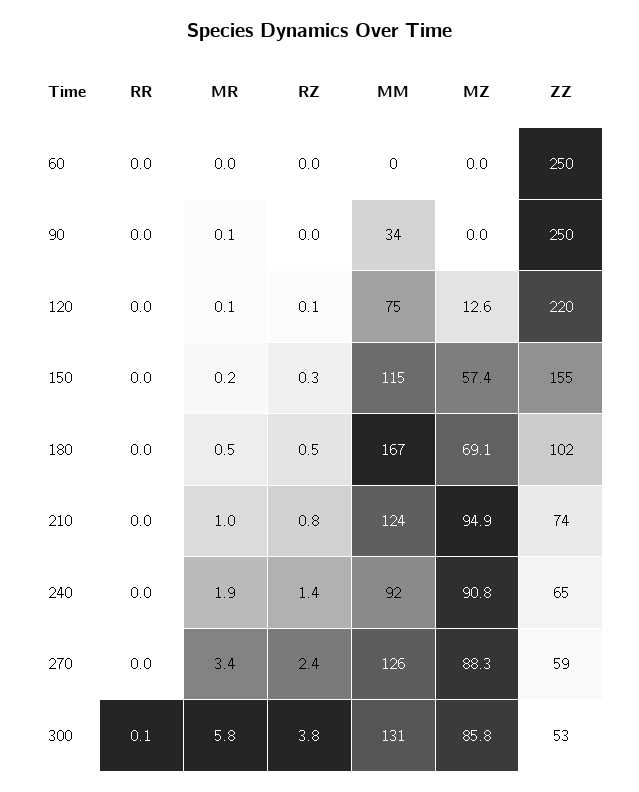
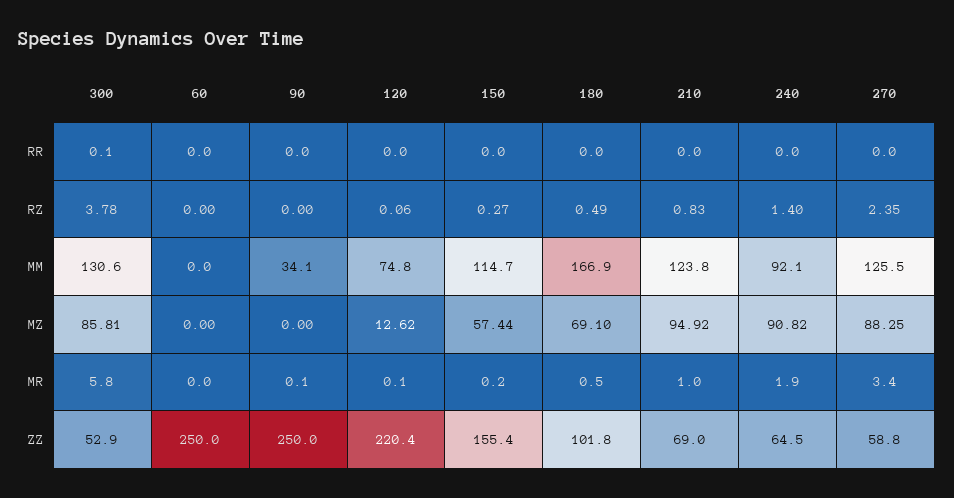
  {
    "RR": {
      "60": 0,
      "90": 0,
      "120": 0,
      "150": 0,
      "180": 0,
      "210": 0,
      "240": 0,
      "270": 0,
      "300": 0.1
    },
    "MR": {
      "60": 0,
      "90": 0.1,
      "120": 0.1,
      "150": 0.2,
      "180": 0.5,
      "210": 1,
      "240": 1.9,
      "270": 3.4,
      "300": 5.8
    },
    "RZ": {
      "60": 0,
      "90": 0,
      "120": 0.06,
      "150": 0.27,
      "180": 0.49,
      "210": 0.83,
      "240": 1.4,
      "270": 2.35,
      "300": 3.78
    },
    "MM": {
      "60": 0,
      "90": 34.1,
      "120": 74.8,
      "150": 114.7,
      "180": 166.9,
      "210": 123.8,
      "240": 92.1,
      "270": 125.5,
      "300": 130.6
    },
    "MZ": {
      "60": 0,
      "90": 0,
      "120": 12.62,
      "150": 57.44,
      "180": 69.1,
      "210": 94.92,
      "240": 90.82,
      "270": 88.25,
      "300": 85.81
    },
    "ZZ": {
      "60": 250,
      "90": 250,
      "120": 220.4,
      "150": 155.4,
      "180": 101.8,
-     "210": 74,
+     "210": 69,
      "240": 64.5,
      "270": 58.8,
      "300": 52.9
    }
  }

